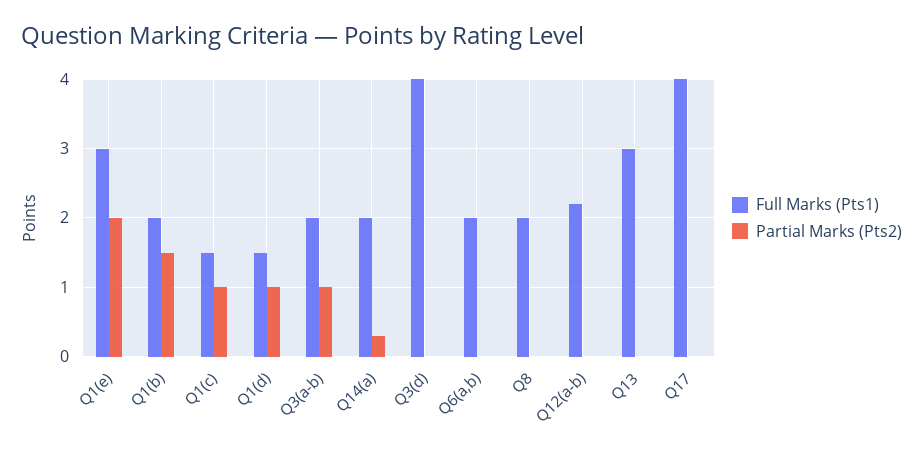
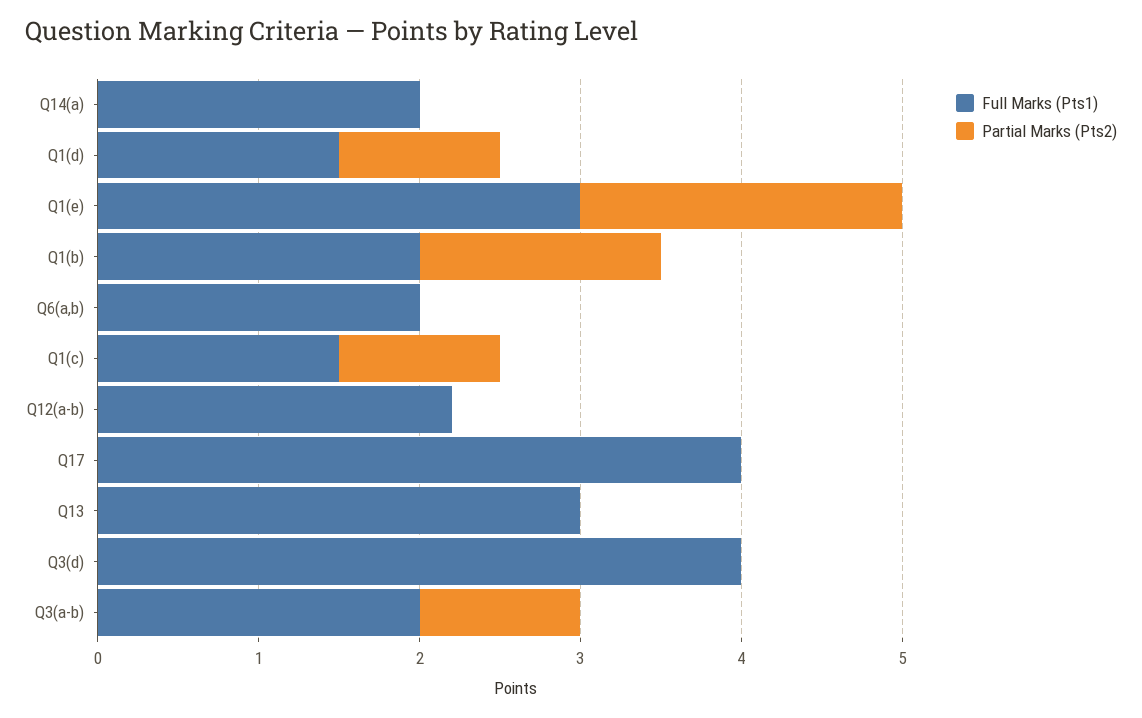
  {
    "Full Marks (Pts1)": {
      "Q1(e)": 3,
      "Q1(b)": 2,
      "Q1(c)": 1.5,
      "Q1(d)": 1.5,
      "Q3(a-b)": 2,
      "Q14(a)": 2,
      "Q3(d)": 4,
      "Q6(a,b)": 2,
-     "Q8": 2,
      "Q12(a-b)": 2.2,
      "Q13": 3,
      "Q17": 4
    },
    "Partial Marks (Pts2)": {
      "Q1(e)": 2,
      "Q1(b)": 1.5,
      "Q1(c)": 1,
      "Q1(d)": 1,
      "Q3(a-b)": 1,
-     "Q14(a)": 0.3,
+     "Q14(a)": 0,
      "Q3(d)": 0,
      "Q6(a,b)": 0,
-     "Q8": 0,
      "Q12(a-b)": 0,
      "Q13": 0,
      "Q17": 0
    }
  }

